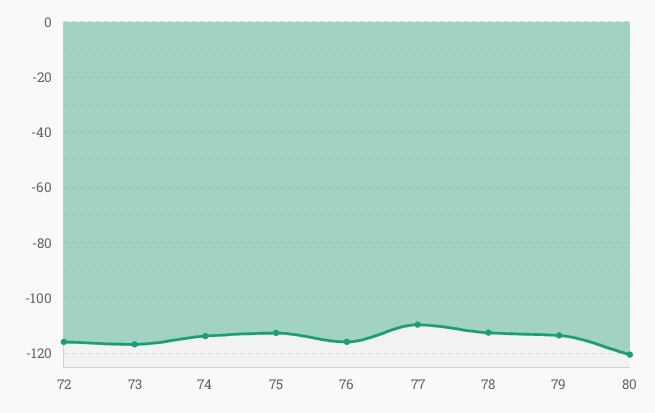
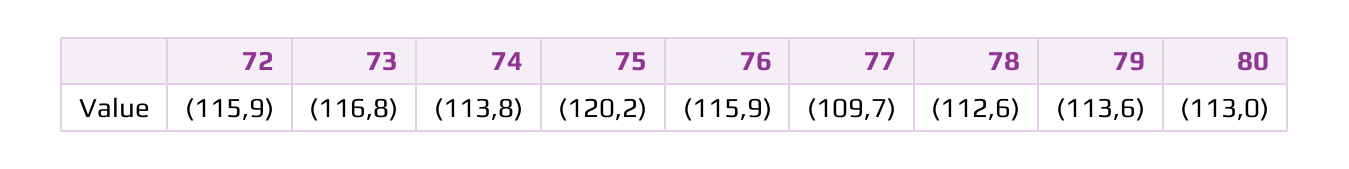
  {
    "72": -115.9,
    "73": -116.8,
    "74": -113.8,
-   "75": -112.5,
+   "75": -120.2,
    "76": -115.9,
    "77": -109.7,
    "78": -112.6,
    "79": -113.6,
-   "80": -120
+   "80": -113
  }

